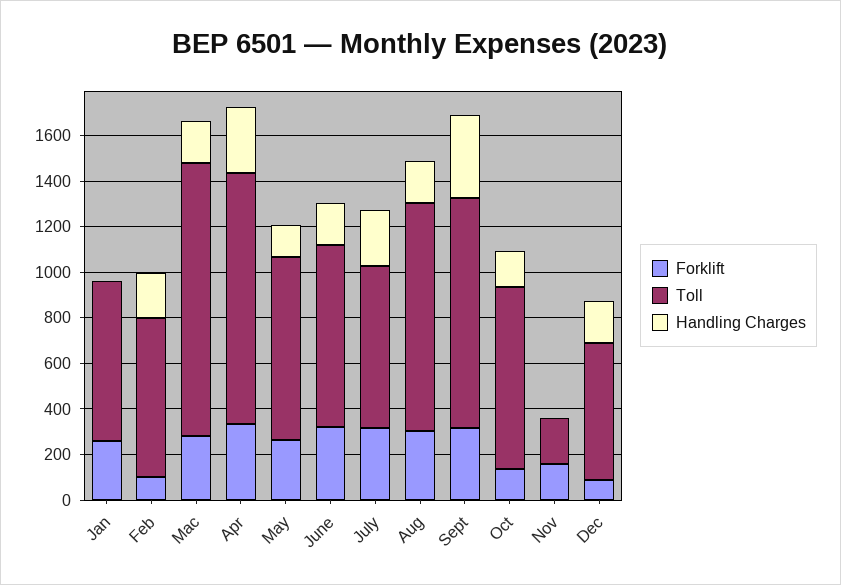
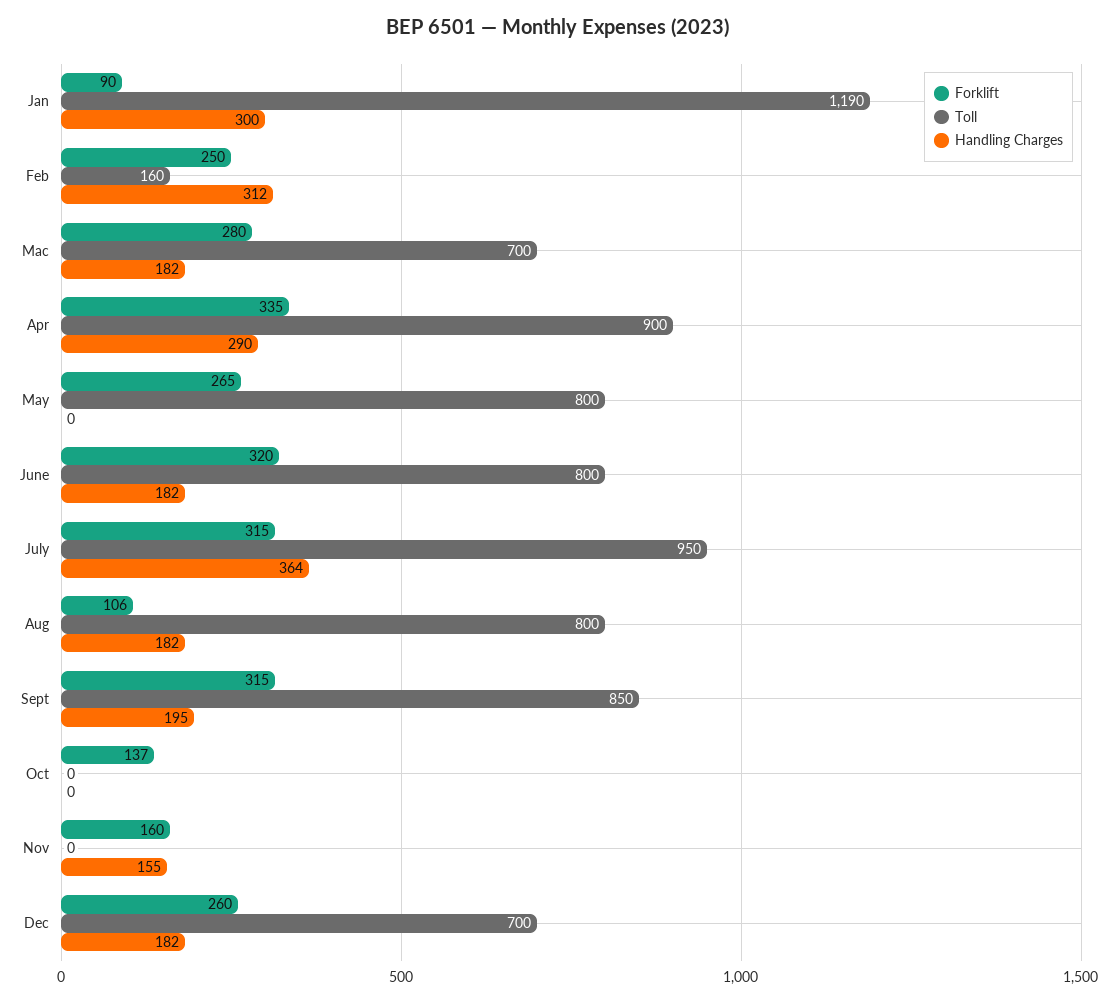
  {
    "Forklift": {
-     "Jan": 250,
+     "Jan": 90,
-     "Feb": 100,
+     "Feb": 250,
      "Mac": 280,
      "Apr": 335,
      "May": 265,
      "June": 320,
      "July": 315,
-     "Aug": 300,
+     "Aug": 106,
      "Sept": 315,
      "Oct": 137,
      "Nov": 160,
-     "Dec": 100
+     "Dec": 260
    },
    "Toll": {
-     "Jan": 700,
+     "Jan": 1190,
-     "Feb": 700,
+     "Feb": 160,
-     "Mac": 1200,
+     "Mac": 700,
-     "Apr": 1100,
+     "Apr": 900,
      "May": 800,
      "June": 800,
-     "July": 700,
+     "July": 950,
-     "Aug": 1000,
+     "Aug": 800,
-     "Sept": 1000,
+     "Sept": 850,
-     "Oct": 800,
+     "Oct": 0,
-     "Nov": 200,
+     "Nov": 0,
-     "Dec": 600
+     "Dec": 700
    },
    "Handling Charges": {
-     "Jan": 0,
+     "Jan": 300,
-     "Feb": 200,
+     "Feb": 312,
      "Mac": 182,
      "Apr": 290,
-     "May": 150,
+     "May": 0,
      "June": 182,
-     "July": 250,
+     "July": 364,
      "Aug": 182,
-     "Sept": 350,
+     "Sept": 195,
-     "Oct": 150,
+     "Oct": 0,
-     "Nov": 0,
+     "Nov": 155,
      "Dec": 182
    }
  }

